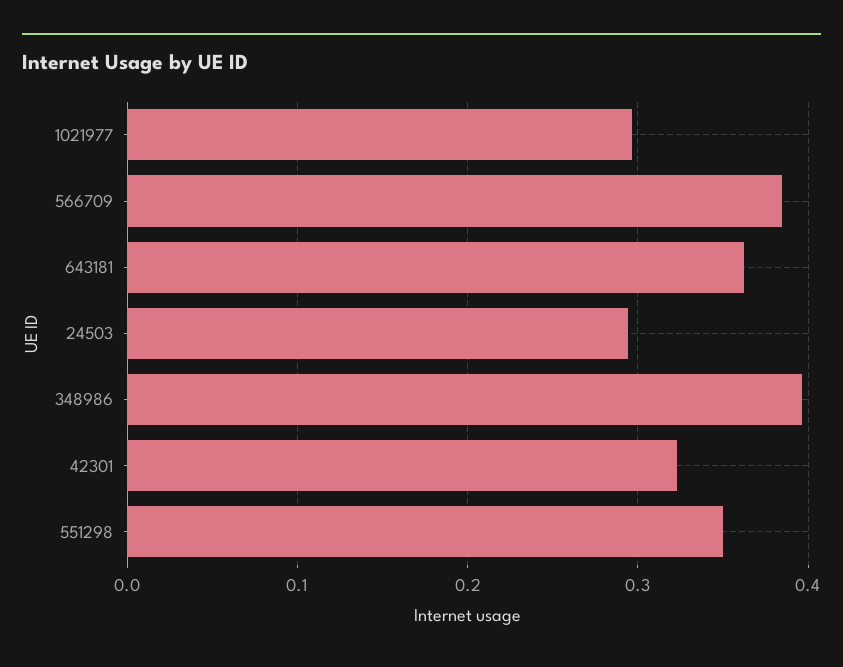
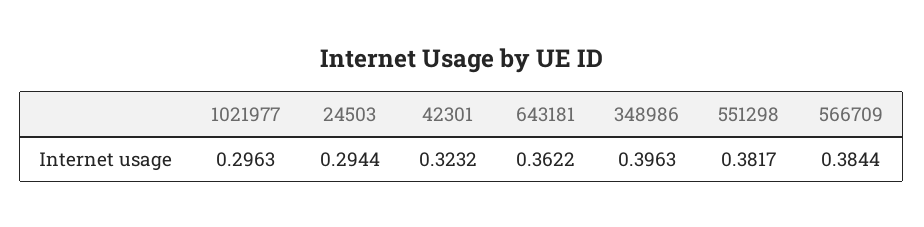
  {
    "1021977": 0.2963,
    "566709": 0.3844,
    "643181": 0.3622,
    "24503": 0.2944,
    "348986": 0.3963,
    "42301": 0.3232,
-   "551298": 0.35
+   "551298": 0.3817
  }

